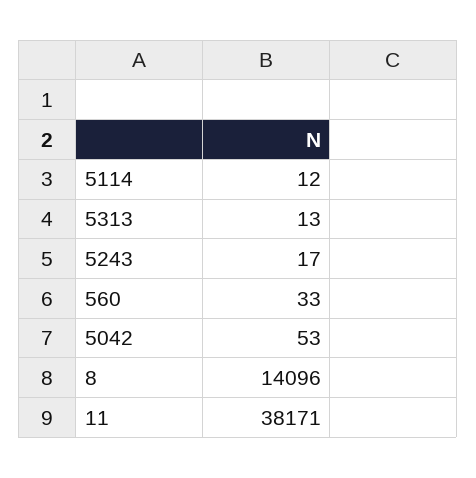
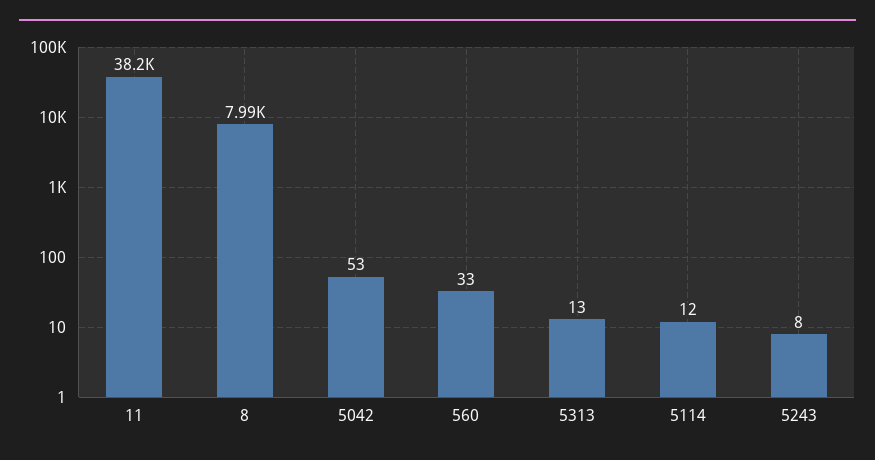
  {
    "5114": 12,
    "5313": 13,
-   "5243": 17,
+   "5243": 8,
    "560": 33,
    "5042": 53,
-   "8": 14096,
+   "8": 7990,
    "11": 38171
  }

